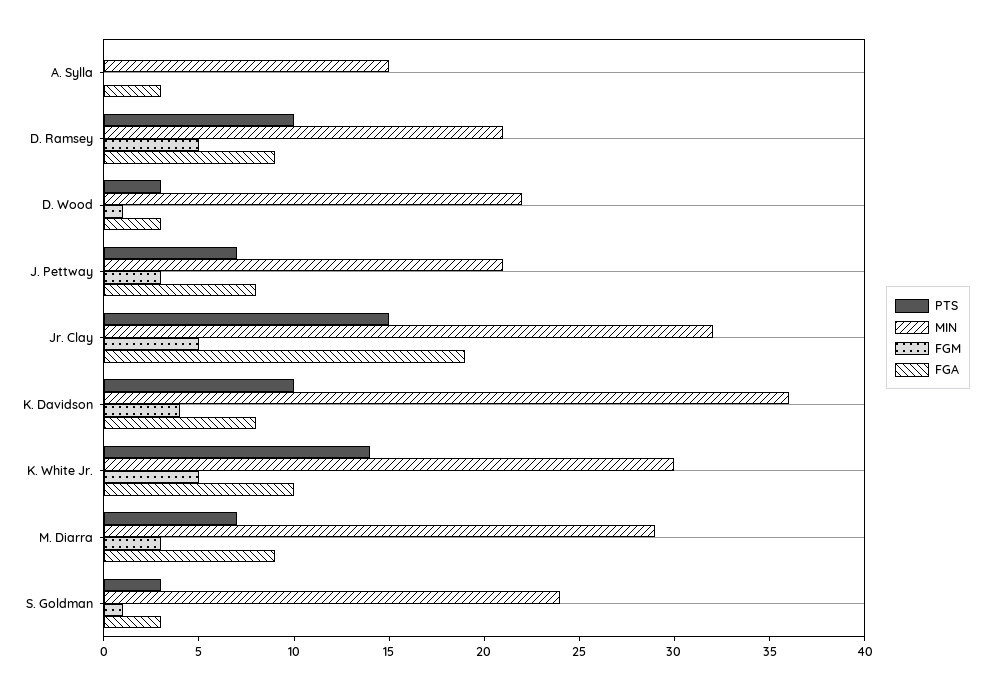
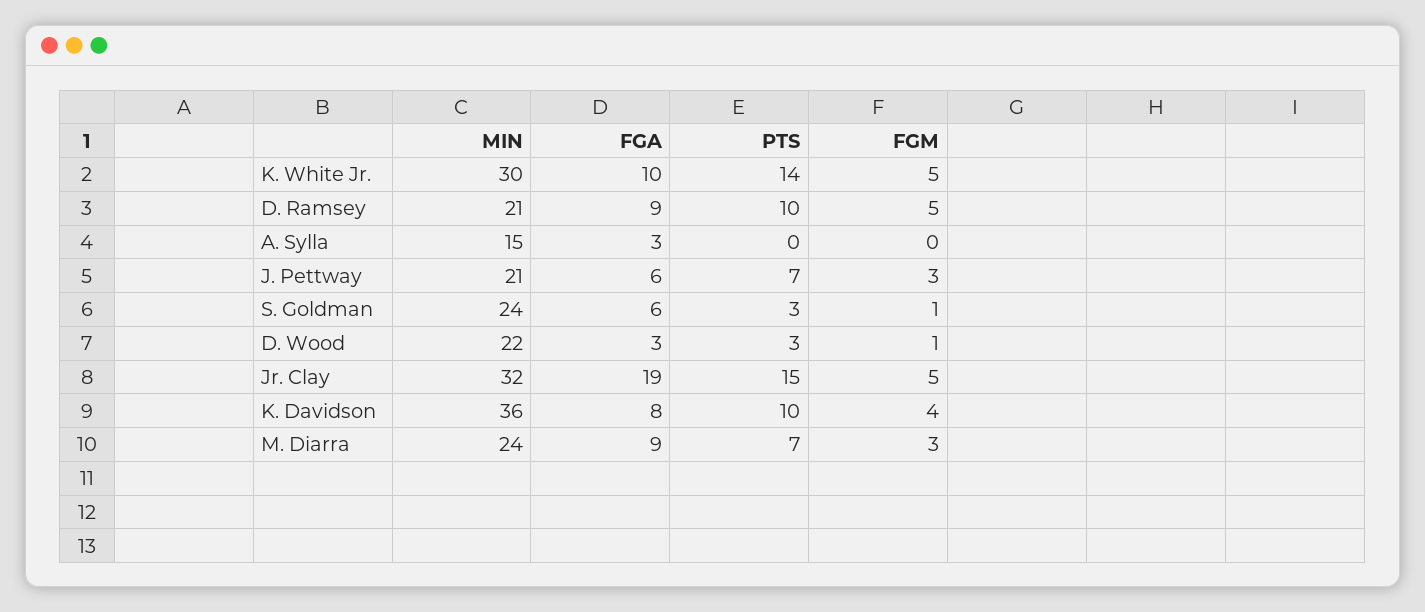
  {
    "PTS": {
      "A. Sylla": 0,
      "D. Ramsey": 10,
      "D. Wood": 3,
      "J. Pettway": 7,
      "Jr. Clay": 15,
      "K. Davidson": 10,
      "K. White Jr.": 14,
      "M. Diarra": 7,
      "S. Goldman": 3
    },
    "MIN": {
      "A. Sylla": 15,
      "D. Ramsey": 21,
      "D. Wood": 22,
      "J. Pettway": 21,
      "Jr. Clay": 32,
      "K. Davidson": 36,
      "K. White Jr.": 30,
-     "M. Diarra": 29,
+     "M. Diarra": 24,
      "S. Goldman": 24
    },
    "FGM": {
      "A. Sylla": 0,
      "D. Ramsey": 5,
      "D. Wood": 1,
      "J. Pettway": 3,
      "Jr. Clay": 5,
      "K. Davidson": 4,
      "K. White Jr.": 5,
      "M. Diarra": 3,
      "S. Goldman": 1
    },
    "FGA": {
      "A. Sylla": 3,
      "D. Ramsey": 9,
      "D. Wood": 3,
-     "J. Pettway": 8,
+     "J. Pettway": 6,
      "Jr. Clay": 19,
      "K. Davidson": 8,
      "K. White Jr.": 10,
      "M. Diarra": 9,
-     "S. Goldman": 3
+     "S. Goldman": 6
    }
  }

